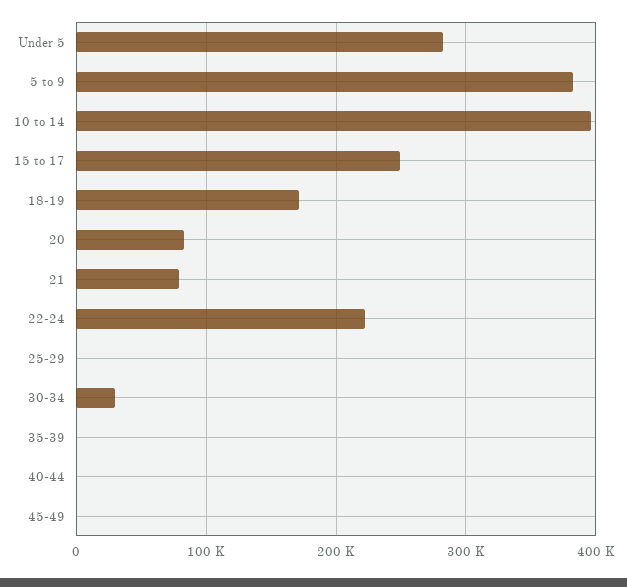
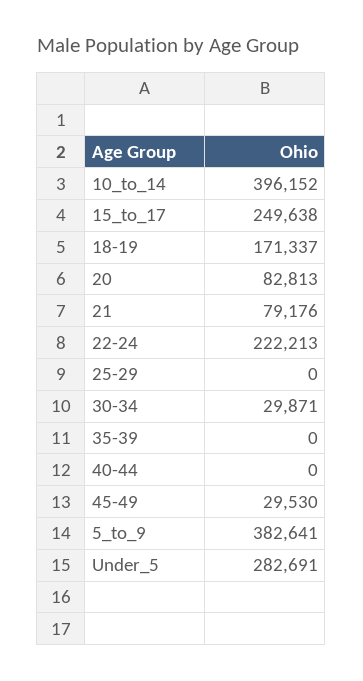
  {
    "Under 5": 282691,
    "5 to 9": 382641,
    "10 to 14": 396152,
    "15 to 17": 249638,
    "18-19": 171337,
    "20": 82813,
    "21": 79176,
    "22-24": 222213,
    "25-29": 0,
    "30-34": 29871,
    "35-39": 0,
    "40-44": 0,
-   "45-49": 0
+   "45-49": 29530
  }

